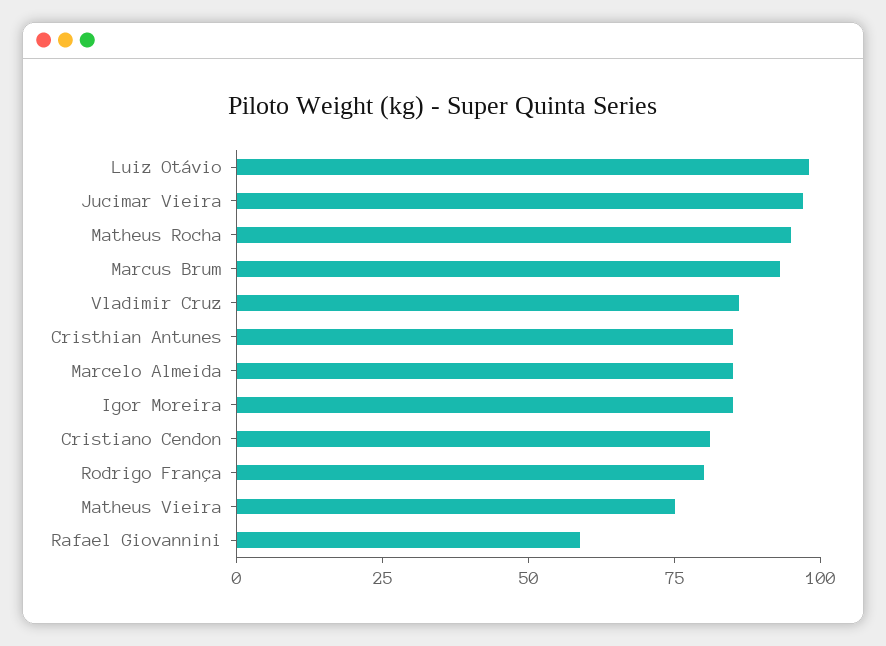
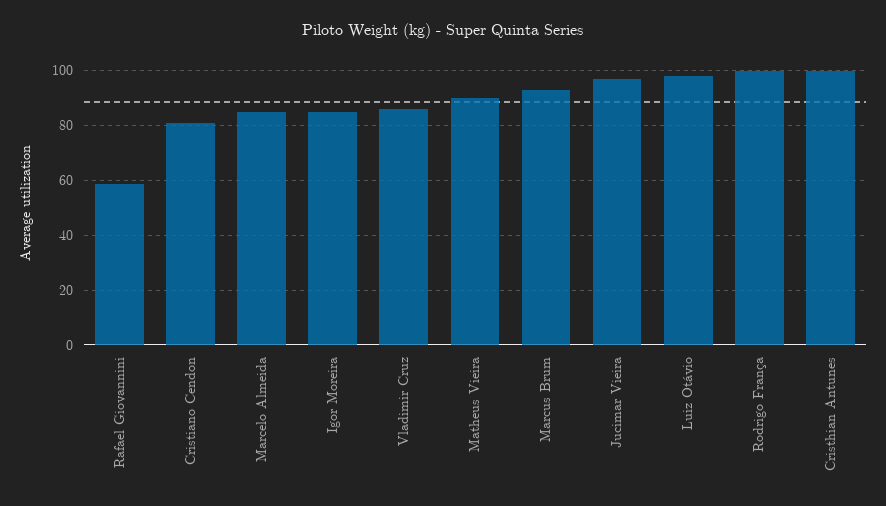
  {
    "Luiz Otávio": 97.5,
    "Jucimar Vieira": 97.5,
-   "Matheus Rocha": 95,
    "Marcus Brum": 92.5,
    "Vladimir Cruz": 85,
-   "Cristhian Antunes": 85,
+   "Cristhian Antunes": 100,
    "Marcelo Almeida": 85,
    "Igor Moreira": 85,
    "Cristiano Cendon": 80,
-   "Rodrigo França": 80,
+   "Rodrigo França": 100,
-   "Matheus Vieira": 75,
+   "Matheus Vieira": 90,
    "Rafael Giovannini": 60
  }

